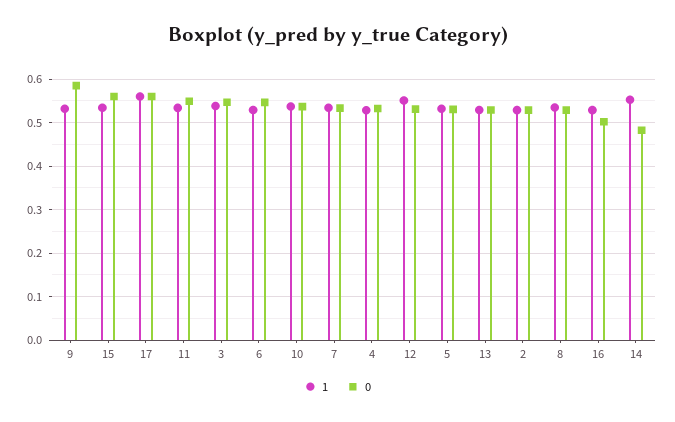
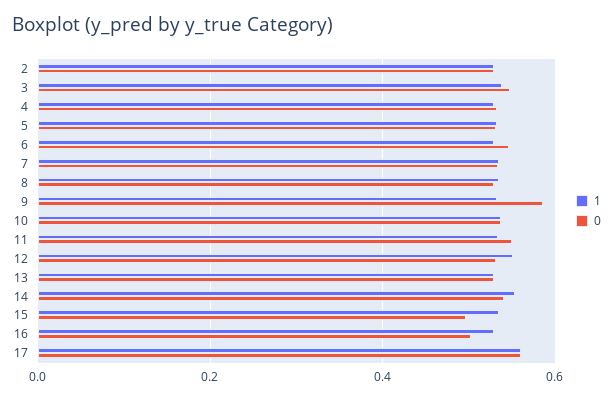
  {
    "1": {
      "9": 0.54,
      "15": 0.54,
      "17": 0.56,
      "11": 0.54,
      "3": 0.54,
      "6": 0.52,
      "10": 0.54,
      "7": 0.54,
      "4": 0.52,
      "12": 0.56,
      "5": 0.54,
      "13": 0.52,
      "2": 0.52,
      "8": 0.54,
      "16": 0.52,
      "14": 0.56
    },
    "0": {
      "9": 0.58,
-     "15": 0.56,
+     "15": 0.5,
      "17": 0.56,
      "11": 0.54,
      "3": 0.54,
      "6": 0.54,
      "10": 0.54,
      "7": 0.54,
      "4": 0.54,
      "12": 0.54,
      "5": 0.54,
      "13": 0.52,
      "2": 0.52,
      "8": 0.52,
      "16": 0.5,
-     "14": 0.48
+     "14": 0.54
    }
  }

